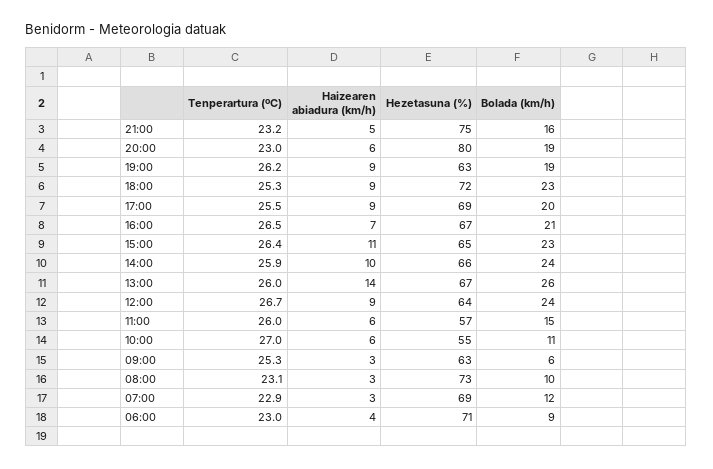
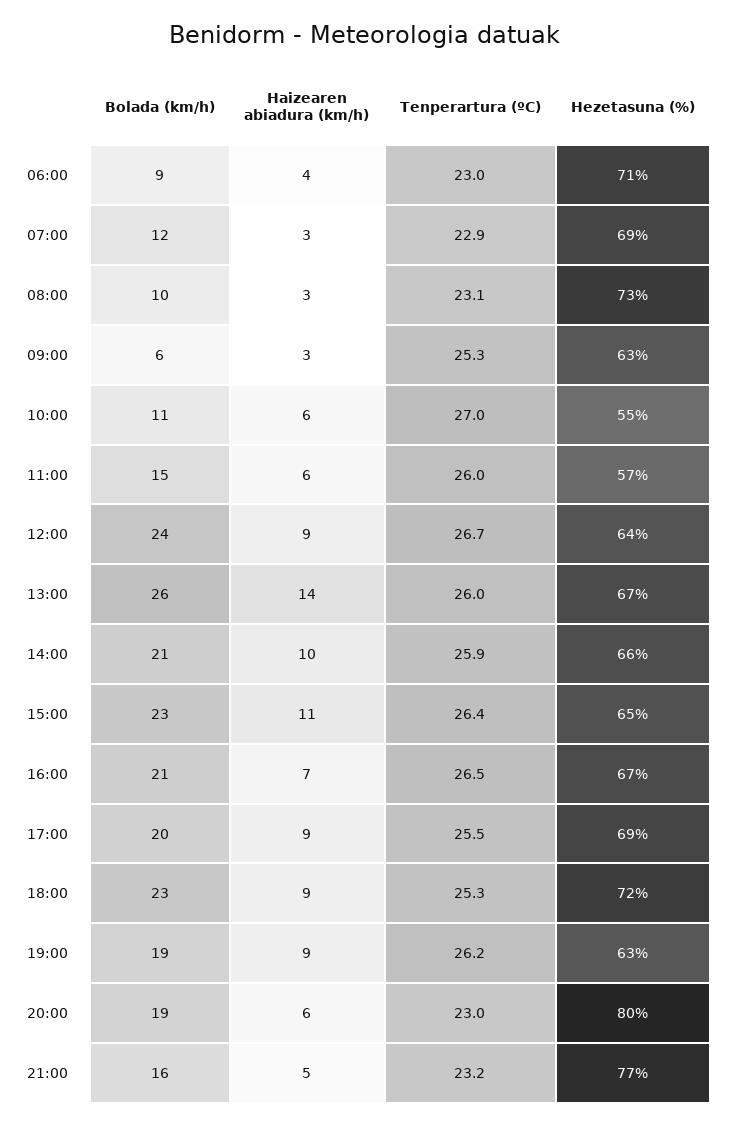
  {
    "Tenperartura (ºC)": {
      "21:00": 23.2,
      "20:00": 23,
      "19:00": 26.2,
      "18:00": 25.3,
      "17:00": 25.5,
      "16:00": 26.5,
      "15:00": 26.4,
      "14:00": 25.9,
      "13:00": 26,
      "12:00": 26.7,
      "11:00": 26,
      "10:00": 27,
      "09:00": 25.3,
      "08:00": 23.1,
      "07:00": 22.9,
      "06:00": 23
    },
    "Haizearen abiadura (km/h)": {
      "21:00": 5,
      "20:00": 6,
      "19:00": 9,
      "18:00": 9,
      "17:00": 9,
      "16:00": 7,
      "15:00": 11,
      "14:00": 10,
      "13:00": 14,
      "12:00": 9,
      "11:00": 6,
      "10:00": 6,
      "09:00": 3,
      "08:00": 3,
      "07:00": 3,
      "06:00": 4
    },
    "Hezetasuna (%)": {
-     "21:00": 75,
+     "21:00": 77,
      "20:00": 80,
      "19:00": 63,
      "18:00": 72,
      "17:00": 69,
      "16:00": 67,
      "15:00": 65,
      "14:00": 66,
      "13:00": 67,
      "12:00": 64,
      "11:00": 57,
      "10:00": 55,
      "09:00": 63,
      "08:00": 73,
      "07:00": 69,
      "06:00": 71
    },
    "Bolada (km/h)": {
      "21:00": 16,
      "20:00": 19,
      "19:00": 19,
      "18:00": 23,
      "17:00": 20,
      "16:00": 21,
      "15:00": 23,
-     "14:00": 24,
+     "14:00": 21,
      "13:00": 26,
      "12:00": 24,
      "11:00": 15,
      "10:00": 11,
      "09:00": 6,
      "08:00": 10,
      "07:00": 12,
      "06:00": 9
    }
  }

